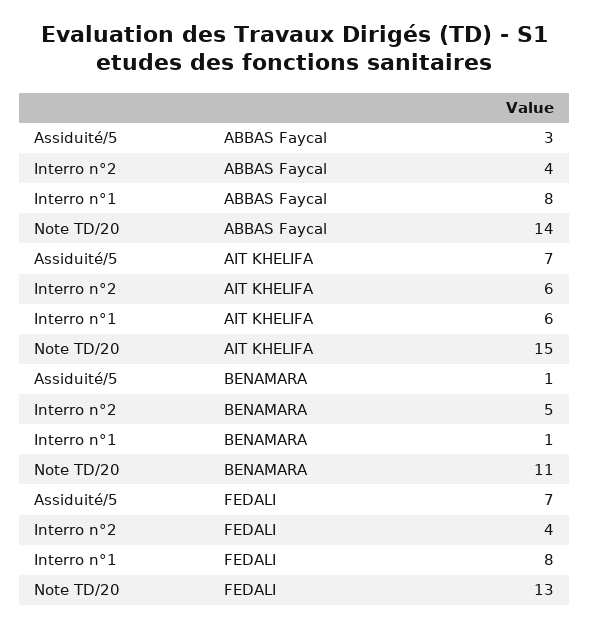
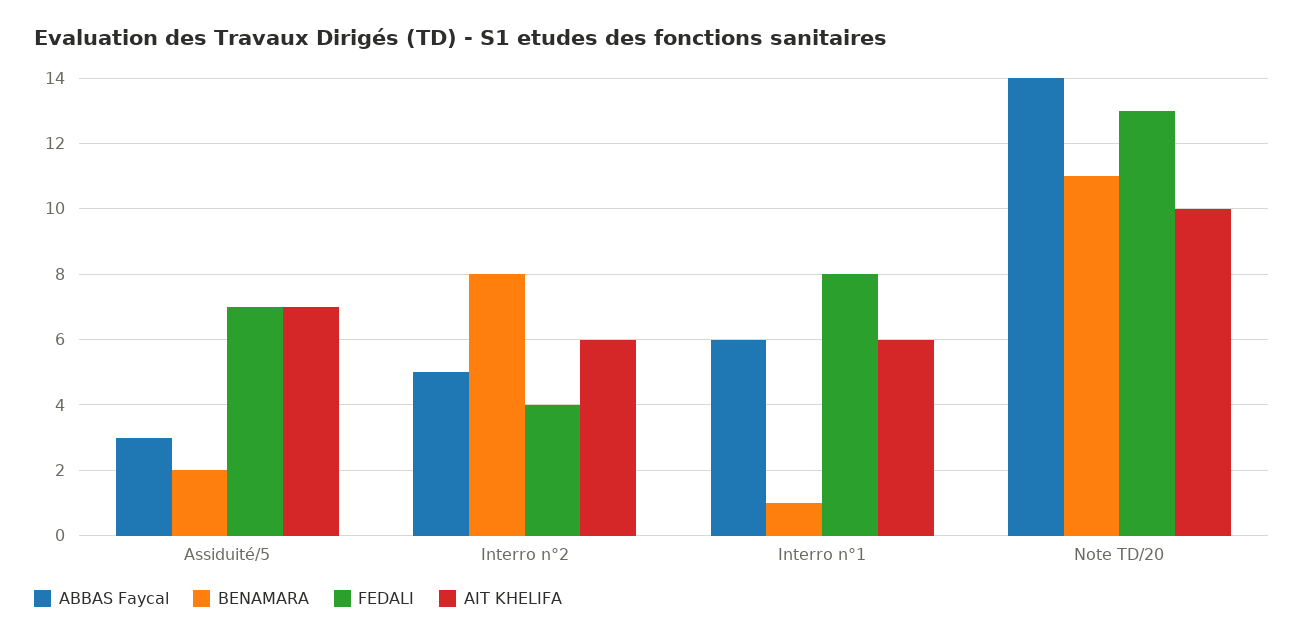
  {
    "ABBAS Faycal": {
      "Assiduité/5": 3,
-     "Interro n°2": 4,
+     "Interro n°2": 5,
-     "Interro n°1": 8,
+     "Interro n°1": 6,
      "Note TD/20": 14
    },
    "AIT KHELIFA": {
      "Assiduité/5": 7,
      "Interro n°2": 6,
      "Interro n°1": 6,
-     "Note TD/20": 15
+     "Note TD/20": 10
    },
    "BENAMARA": {
-     "Assiduité/5": 1,
+     "Assiduité/5": 2,
-     "Interro n°2": 5,
+     "Interro n°2": 8,
      "Interro n°1": 1,
      "Note TD/20": 11
    },
    "FEDALI": {
      "Assiduité/5": 7,
      "Interro n°2": 4,
      "Interro n°1": 8,
      "Note TD/20": 13
    }
  }

